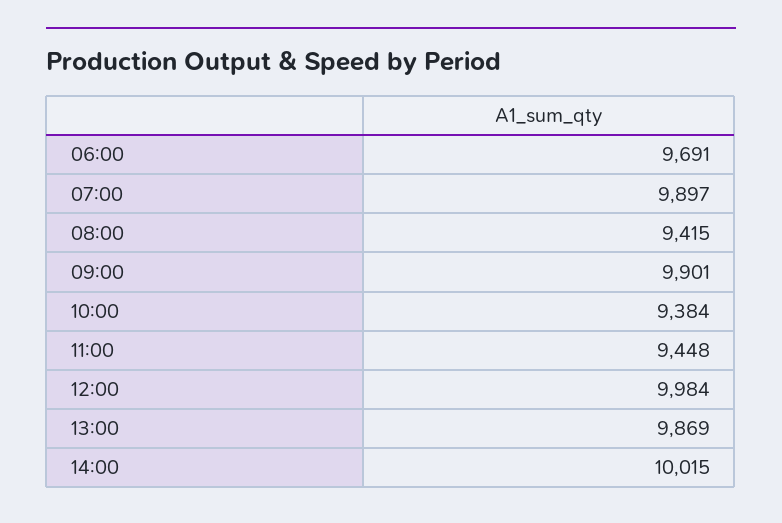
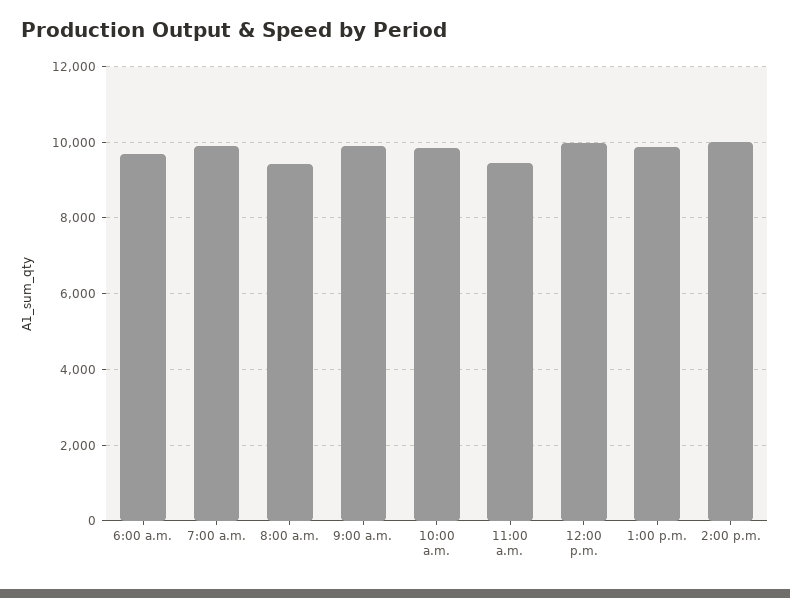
  {
    "06:00": 9691,
    "07:00": 9897,
    "08:00": 9415,
    "09:00": 9901,
-   "10:00": 9384,
+   "10:00": 9800,
    "11:00": 9448,
    "12:00": 9984,
    "13:00": 9869,
    "14:00": 10015
  }

